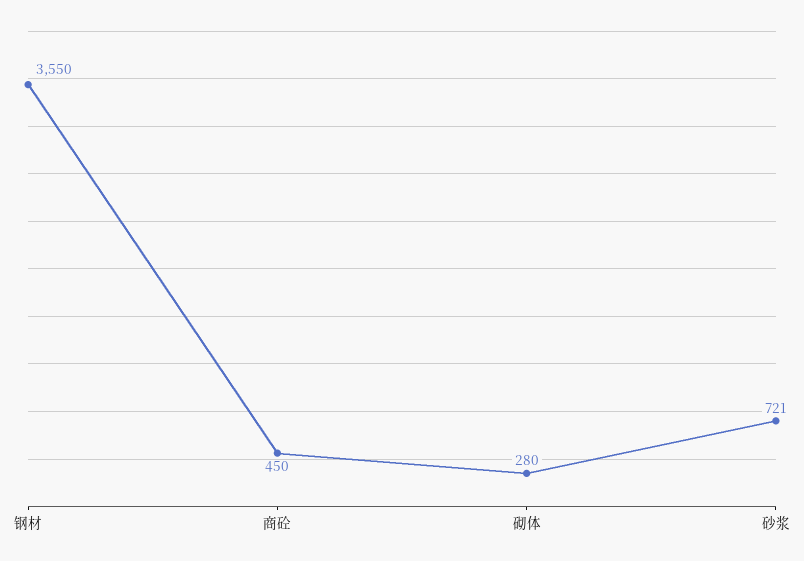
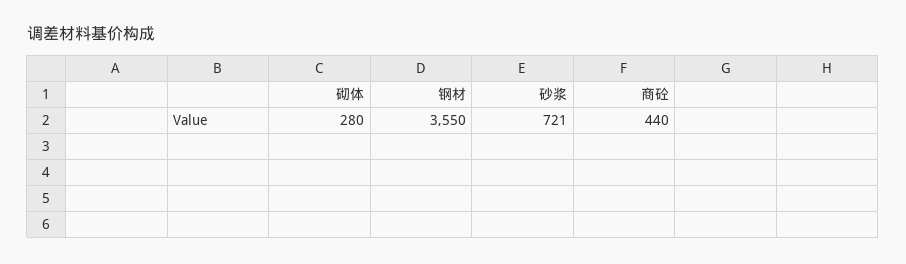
  {
    "钢材": 3550,
-   "商砼": 450,
+   "商砼": 440,
    "砌体": 280,
    "砂浆": 721
  }

